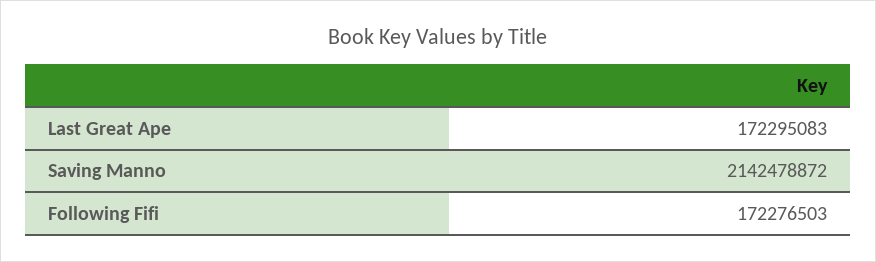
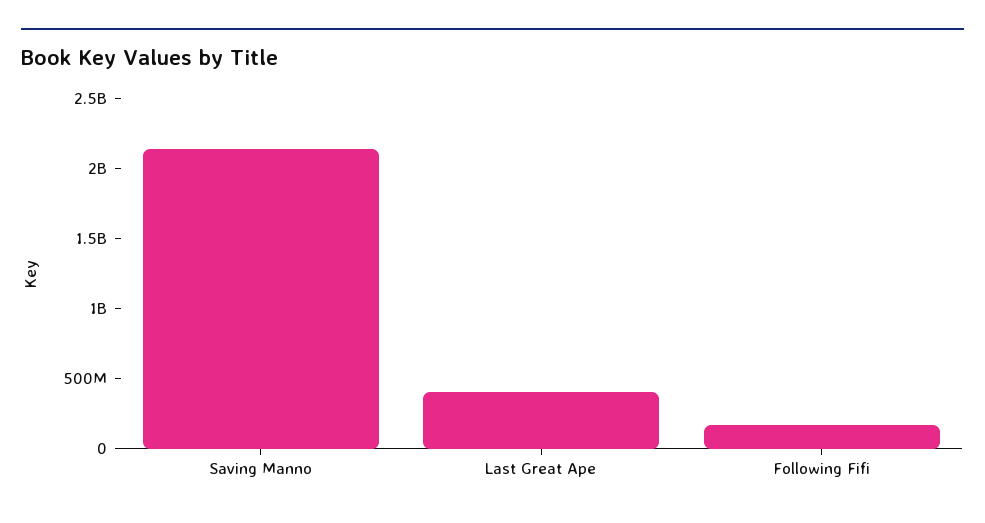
  {
-   "Last Great Ape": 172295083,
+   "Last Great Ape": 400000000,
    "Saving Manno": 2142478872,
    "Following Fifi": 172276503
  }

